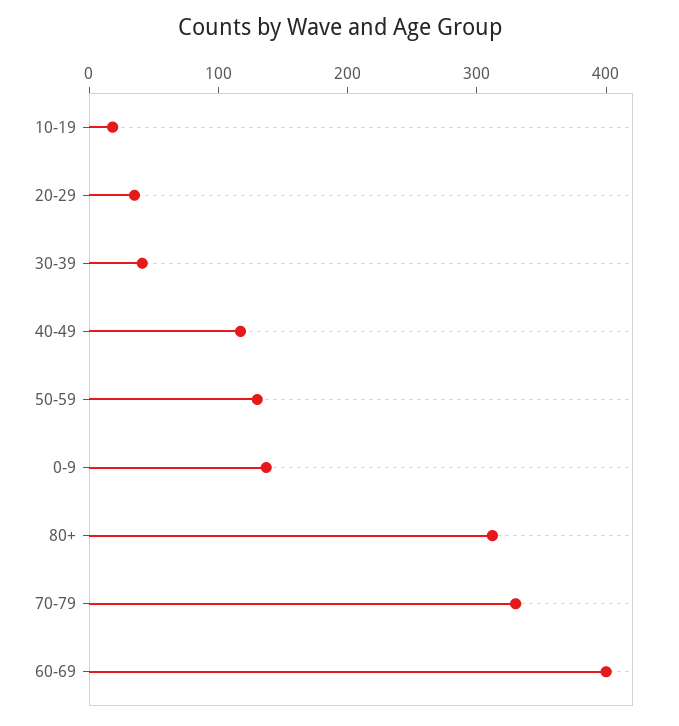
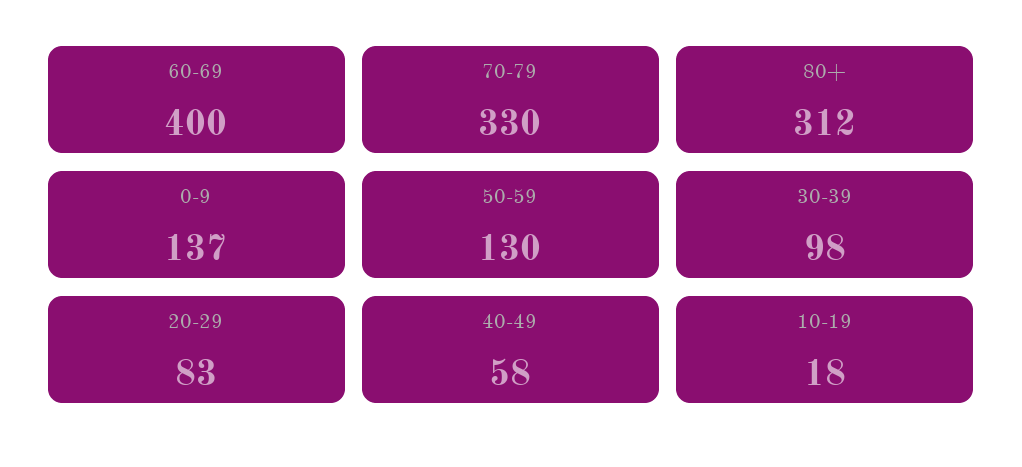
  {
    "10-19": 18,
-   "20-29": 40,
+   "20-29": 83,
-   "30-39": 40,
+   "30-39": 98,
-   "40-49": 120,
+   "40-49": 58,
    "50-59": 130,
    "0-9": 137,
    "80+": 312,
    "70-79": 330,
    "60-69": 400
  }

